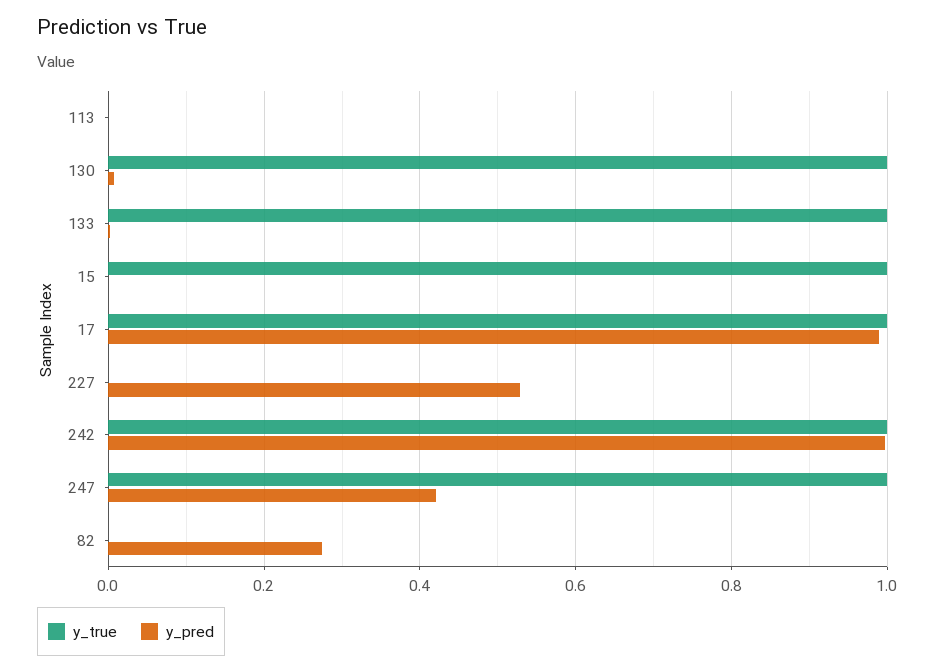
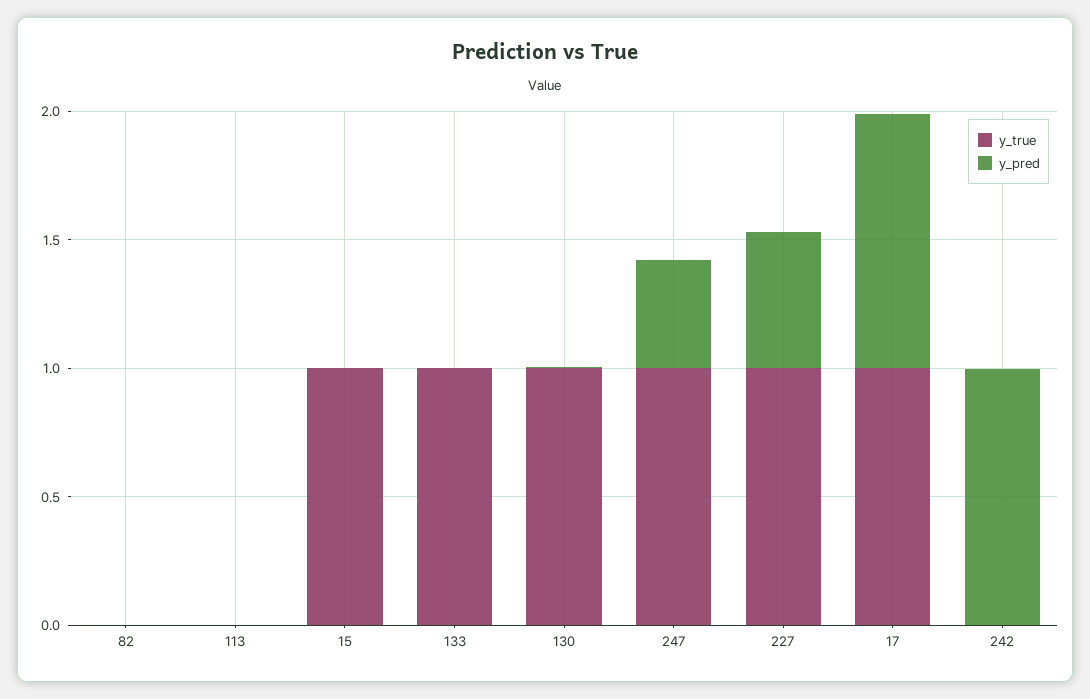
  {
    "y_true": {
      "113": 0,
      "130": 1,
      "133": 1,
      "15": 1,
      "17": 1,
-     "227": 0,
+     "227": 1,
-     "242": 1,
+     "242": 0,
      "247": 1,
      "82": 0
    },
    "y_pred": {
      "113": 0,
      "130": 0,
      "133": 0,
      "15": 0,
      "17": 0.98,
      "227": 0.52,
      "242": 1,
      "247": 0.42,
-     "82": 0.28
+     "82": 0
    }
  }

